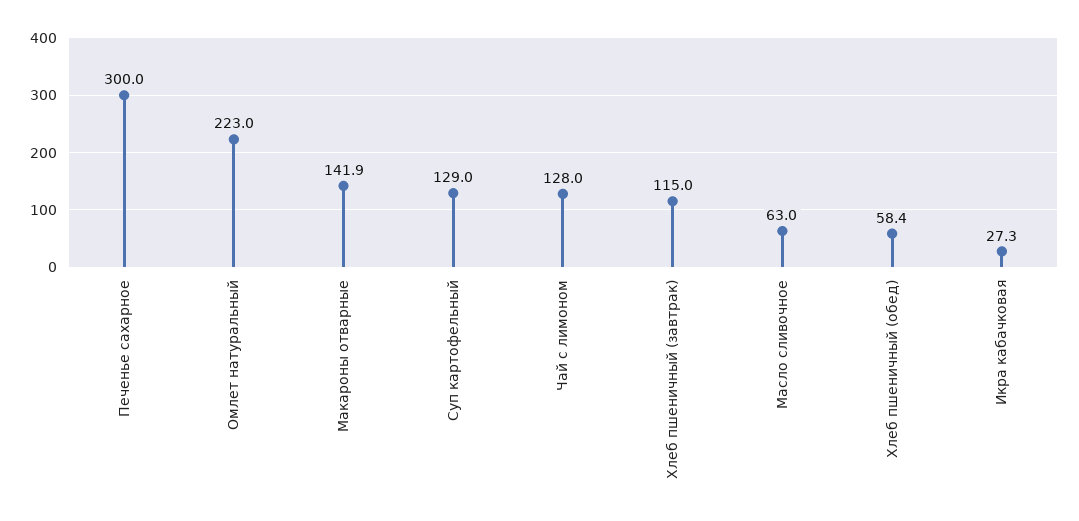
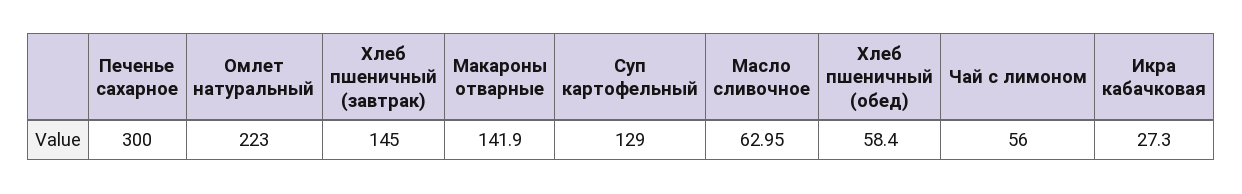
  {
    "Печенье сахарное": 300,
    "Омлет натуральный": 223,
    "Макароны отварные": 141.9,
    "Суп картофельный": 129,
-   "Чай с лимоном": 128,
+   "Чай с лимоном": 56,
-   "Хлеб пшеничный (завтрак)": 115,
+   "Хлеб пшеничный (завтрак)": 145,
    "Масло сливочное": 62.95,
    "Хлеб пшеничный (обед)": 58.4,
    "Икра кабачковая": 27.3
  }

